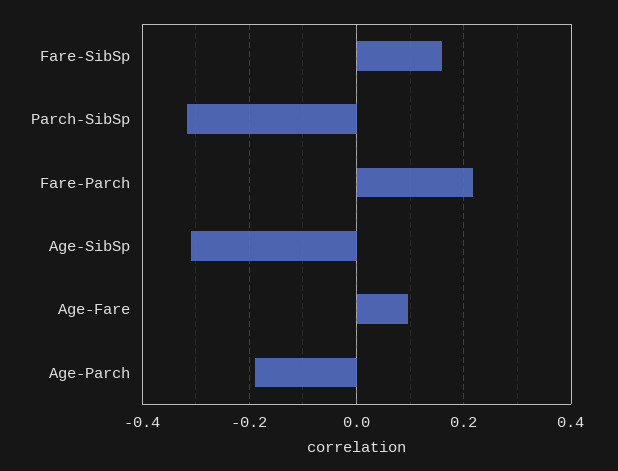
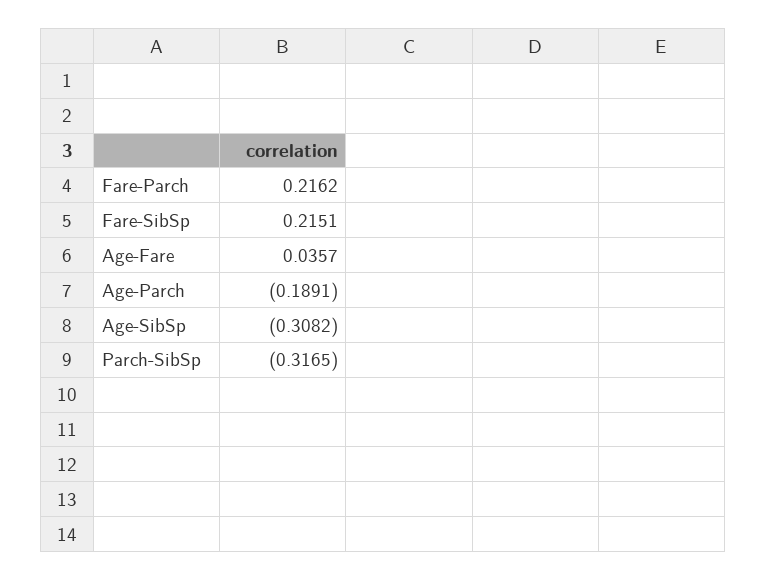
  {
-   "Fare-SibSp": 0.16,
+   "Fare-SibSp": 0.2151,
    "Parch-SibSp": -0.3165,
    "Fare-Parch": 0.2162,
    "Age-SibSp": -0.3082,
-   "Age-Fare": 0.1,
+   "Age-Fare": 0.0357,
    "Age-Parch": -0.1891
  }

